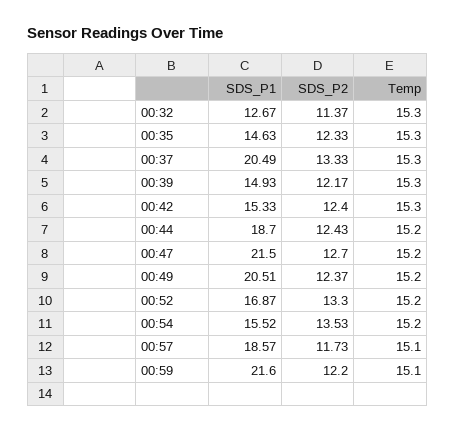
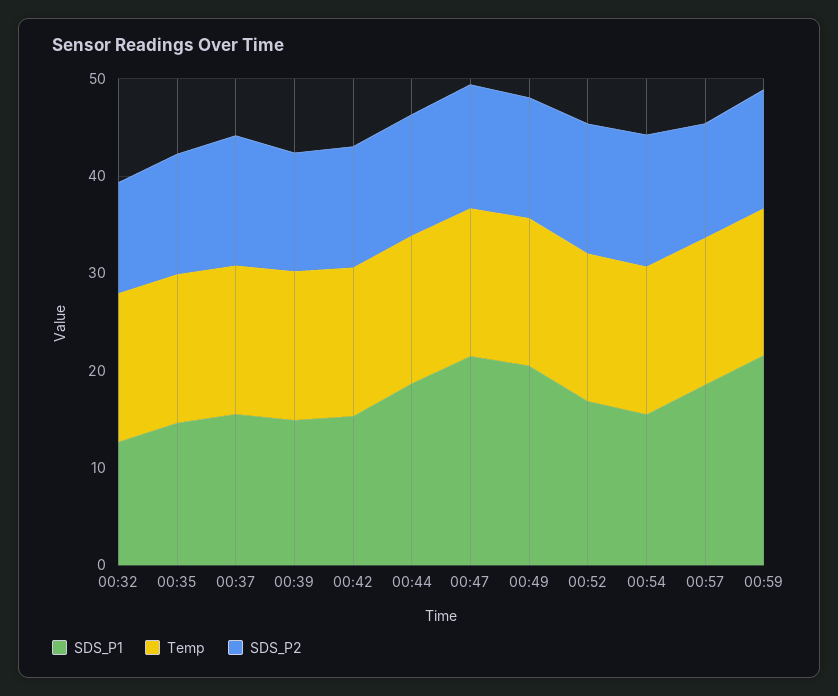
  {
    "SDS_P1": {
      "00:32": 12.67,
      "00:35": 14.63,
-     "00:37": 20.49,
+     "00:37": 16,
      "00:39": 14.93,
      "00:42": 15.33,
      "00:44": 18.7,
      "00:47": 21.5,
      "00:49": 20.51,
      "00:52": 16.87,
      "00:54": 15.52,
      "00:57": 18.57,
      "00:59": 21.6
    },
    "SDS_P2": {
      "00:32": 11.37,
      "00:35": 12.33,
      "00:37": 13.33,
      "00:39": 12.17,
      "00:42": 12.4,
      "00:44": 12.43,
      "00:47": 12.7,
      "00:49": 12.37,
      "00:52": 13.3,
      "00:54": 13.53,
      "00:57": 11.73,
      "00:59": 12.2
    },
    "Temp": {
      "00:32": 15.3,
      "00:35": 15.3,
      "00:37": 15.3,
      "00:39": 15.3,
      "00:42": 15.3,
      "00:44": 15.2,
      "00:47": 15.2,
      "00:49": 15.2,
      "00:52": 15.2,
      "00:54": 15.2,
      "00:57": 15.1,
      "00:59": 15.1
    }
  }

